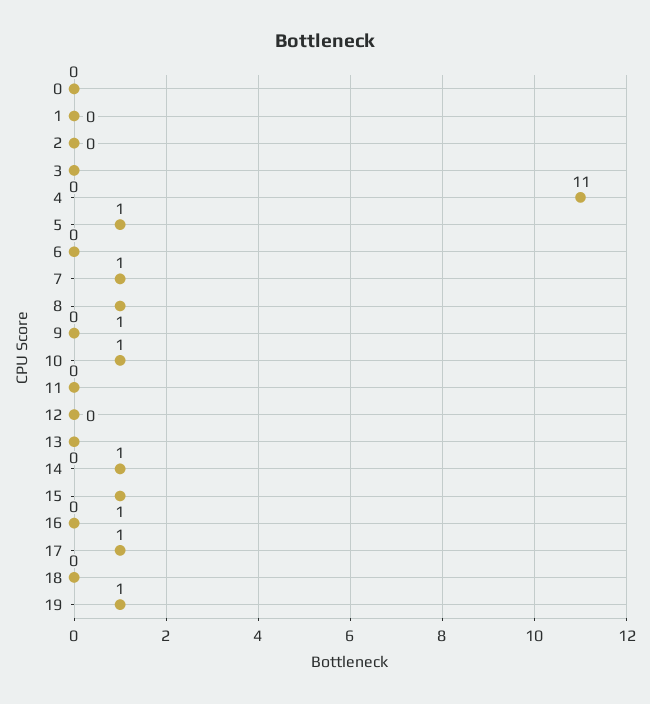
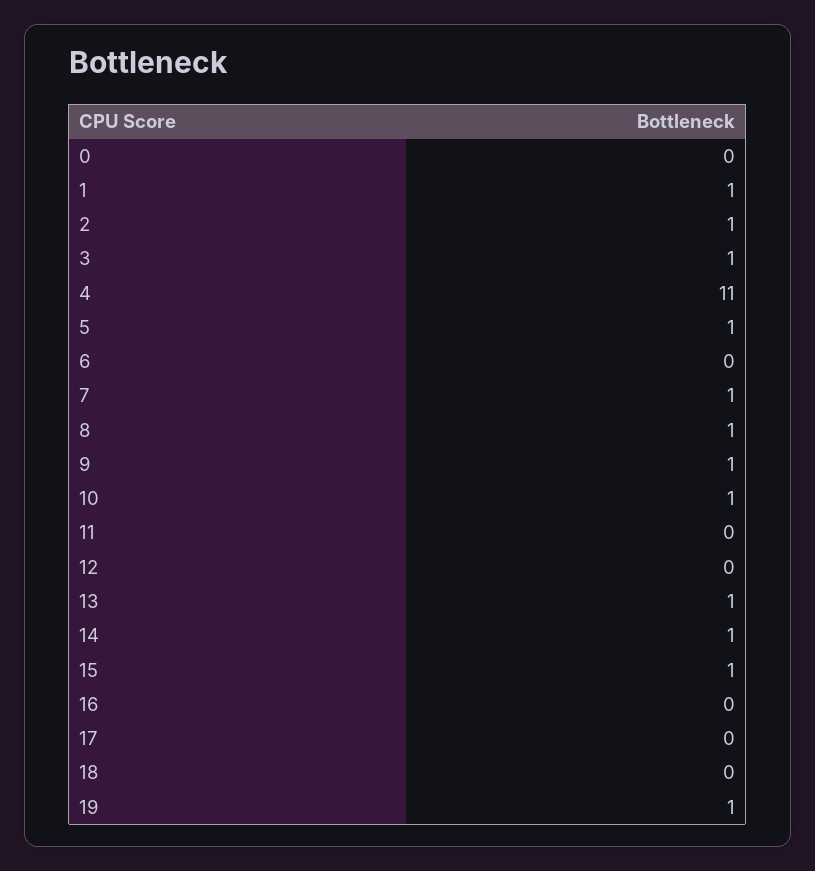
  {
    "0": 0,
-   "1": 0,
+   "1": 1,
-   "2": 0,
+   "2": 1,
-   "3": 0,
+   "3": 1,
    "4": 11,
    "5": 1,
    "6": 0,
    "7": 1,
    "8": 1,
-   "9": 0,
+   "9": 1,
    "10": 1,
    "11": 0,
    "12": 0,
-   "13": 0,
+   "13": 1,
    "14": 1,
    "15": 1,
    "16": 0,
-   "17": 1,
+   "17": 0,
    "18": 0,
    "19": 1
  }

